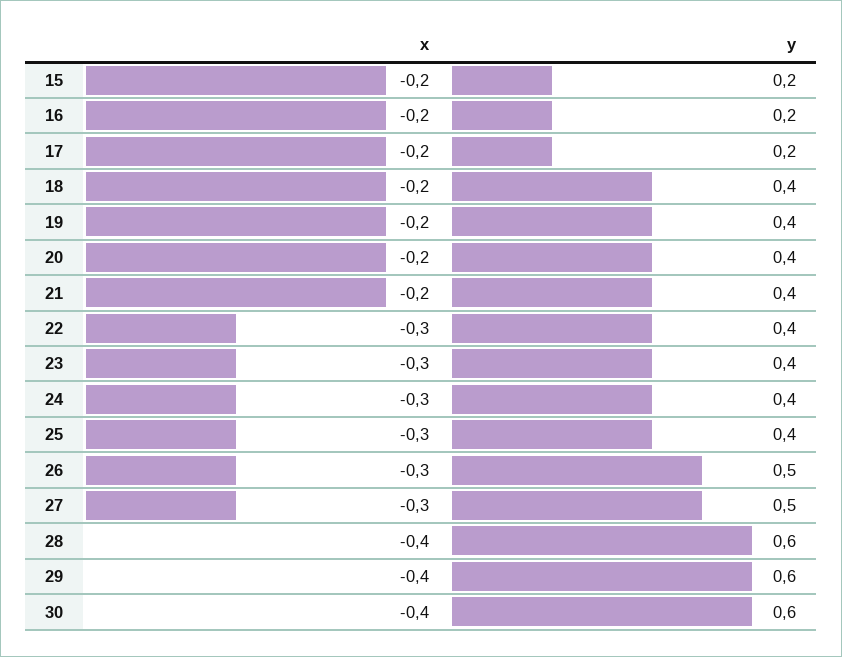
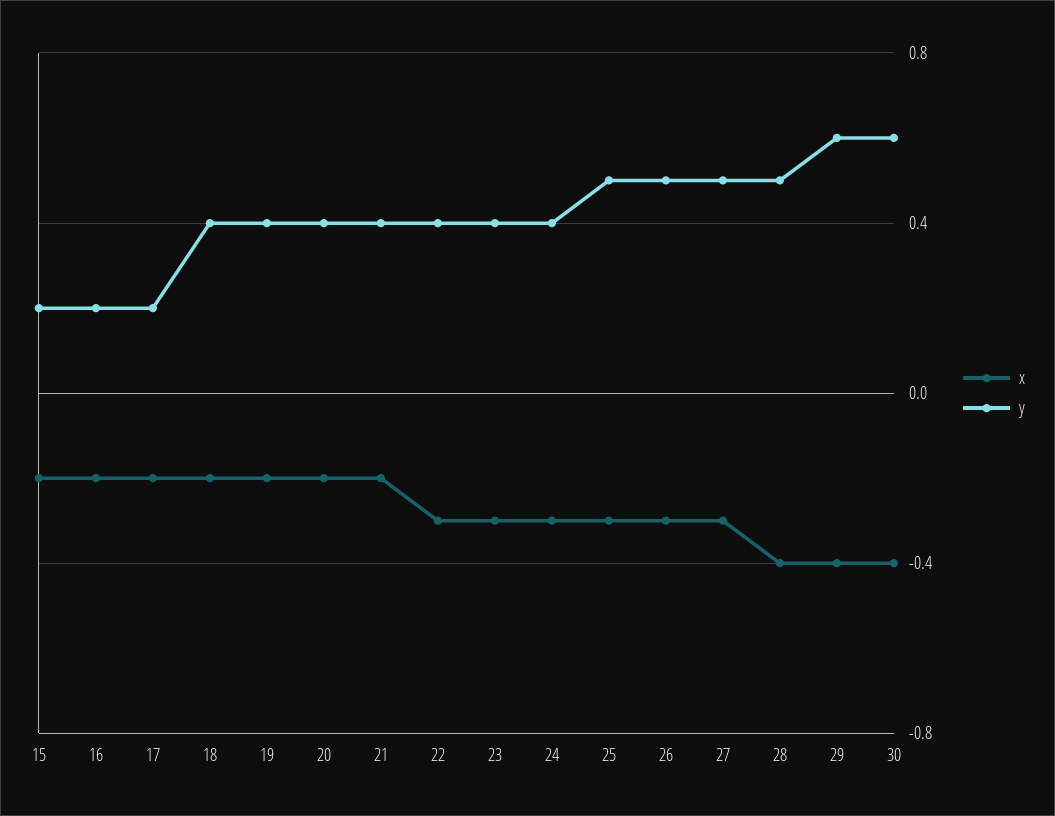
  {
    "x": {
      "15": -0.2,
      "16": -0.2,
      "17": -0.2,
      "18": -0.2,
      "19": -0.2,
      "20": -0.2,
      "21": -0.2,
      "22": -0.3,
      "23": -0.3,
      "24": -0.3,
      "25": -0.3,
      "26": -0.3,
      "27": -0.3,
      "28": -0.4,
      "29": -0.4,
      "30": -0.4
    },
    "y": {
      "15": 0.2,
      "16": 0.2,
      "17": 0.2,
      "18": 0.4,
      "19": 0.4,
      "20": 0.4,
      "21": 0.4,
      "22": 0.4,
      "23": 0.4,
      "24": 0.4,
-     "25": 0.4,
+     "25": 0.5,
      "26": 0.5,
      "27": 0.5,
-     "28": 0.6,
+     "28": 0.5,
      "29": 0.6,
      "30": 0.6
    }
  }

